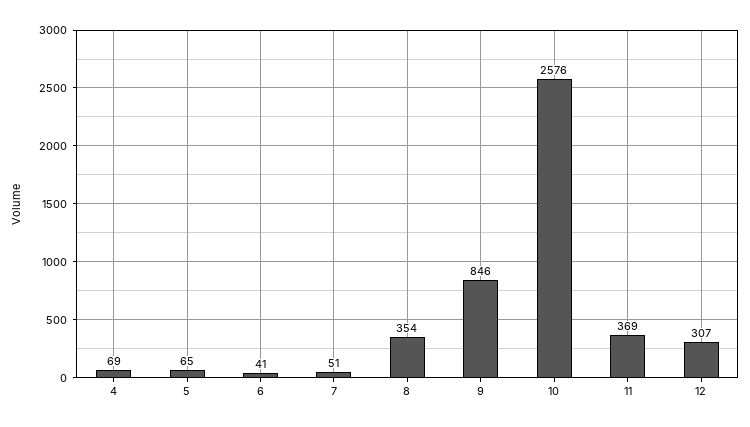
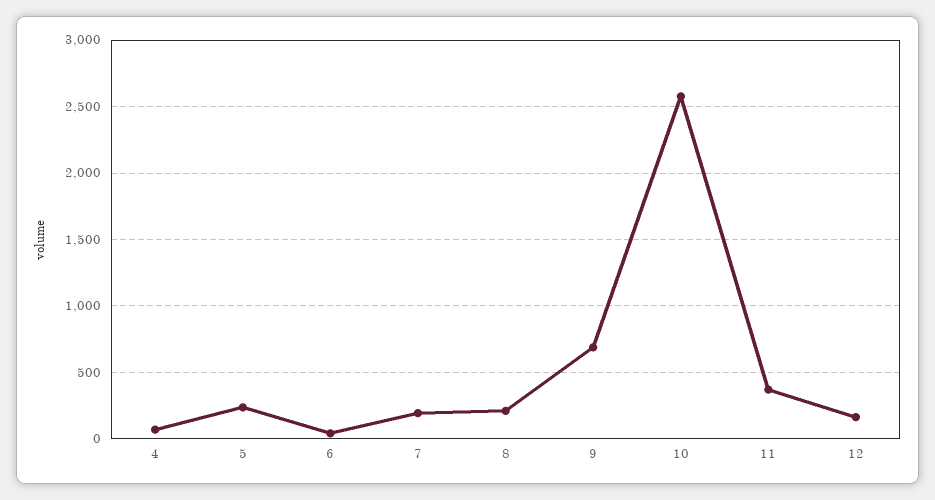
  {
    "4": 69,
-   "5": 65,
+   "5": 250,
    "6": 41,
-   "7": 51,
+   "7": 200,
-   "8": 354,
+   "8": 200,
-   "9": 846,
+   "9": 700,
    "10": 2576,
    "11": 369,
-   "12": 307
+   "12": 150
  }

